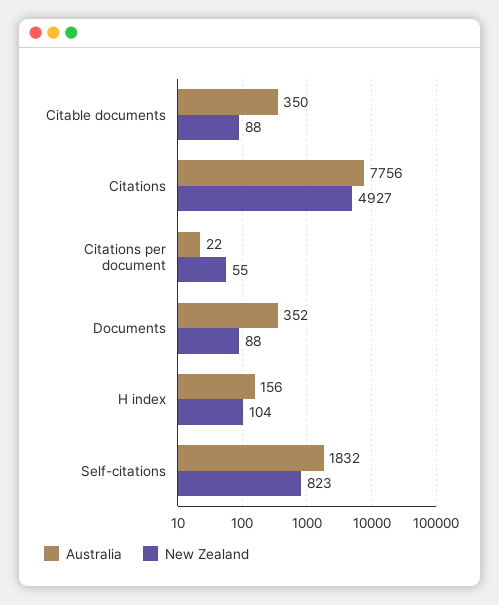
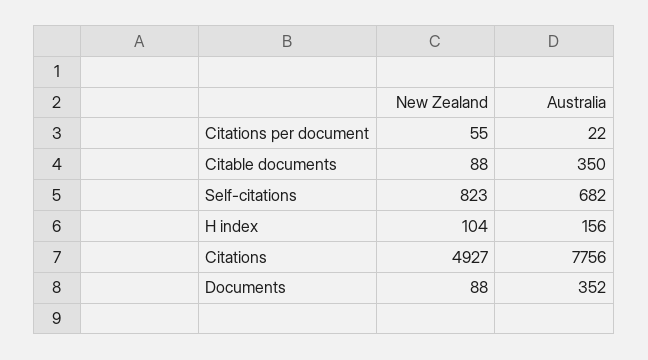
  {
    "Australia": {
      "Citable documents": 350,
      "Citations": 7756,
      "Citations per document": 22,
      "Documents": 352,
      "H index": 156,
-     "Self-citations": 1832
+     "Self-citations": 682
    },
    "New Zealand": {
      "Citable documents": 88,
      "Citations": 4927,
      "Citations per document": 55,
      "Documents": 88,
      "H index": 104,
      "Self-citations": 823
    }
  }

